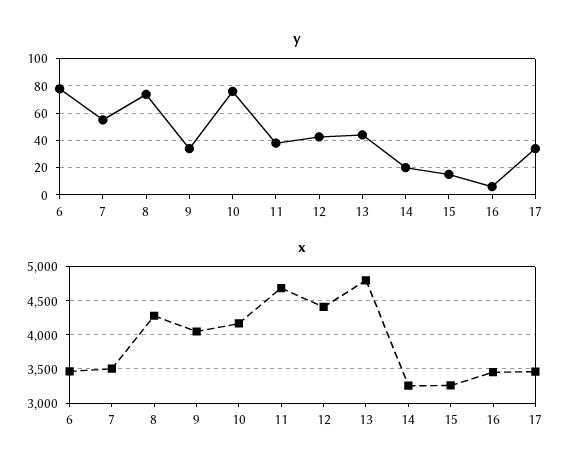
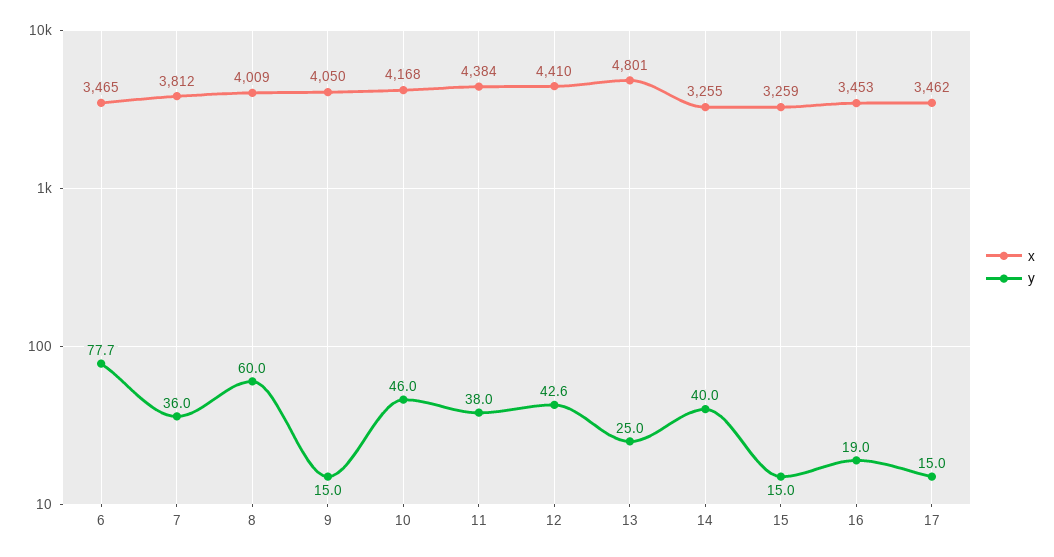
  {
    "y": {
      "6": 77.7,
-     "7": 55,
+     "7": 36,
-     "8": 75,
+     "8": 60,
-     "9": 35,
+     "9": 15,
-     "10": 75,
+     "10": 46,
      "11": 38,
      "12": 42.6,
-     "13": 45,
+     "13": 25,
-     "14": 20,
+     "14": 40,
      "15": 15,
-     "16": 5,
+     "16": 19,
-     "17": 35
+     "17": 15
    },
    "x": {
      "6": 3465,
-     "7": 3500,
+     "7": 3812,
-     "8": 4300,
+     "8": 4009,
      "9": 4050,
      "10": 4168,
-     "11": 4700,
+     "11": 4384,
      "12": 4410,
      "13": 4801,
      "14": 3255,
      "15": 3259,
      "16": 3453,
      "17": 3462
    }
  }

